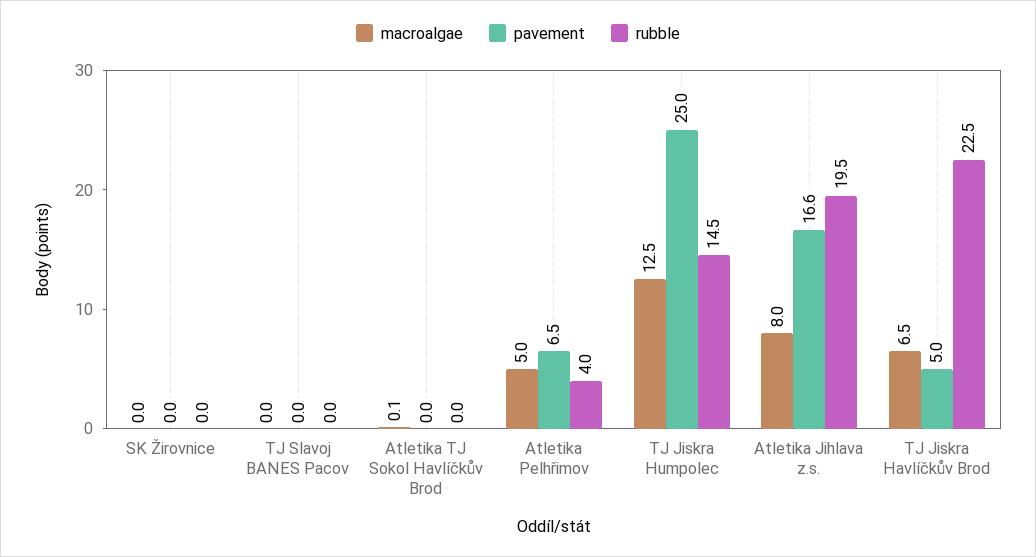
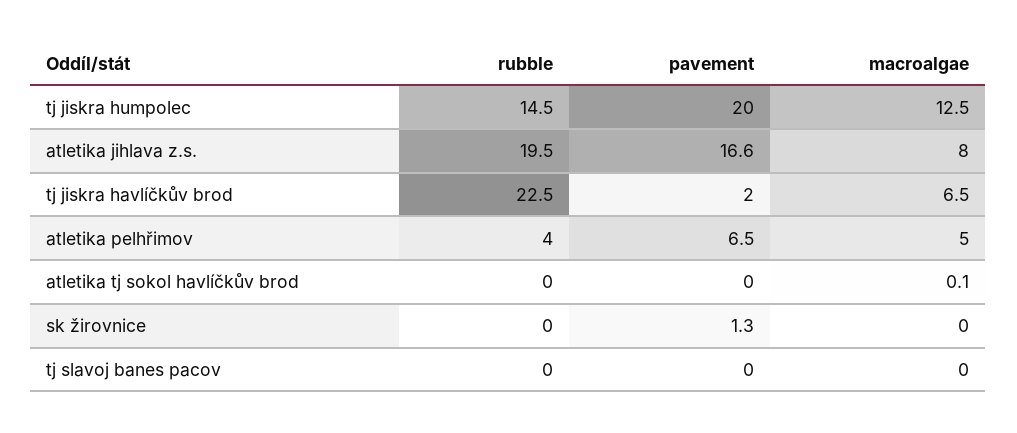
  {
    "macroalgae": {
      "SK Žirovnice": 0,
      "TJ Slavoj BANES Pacov": 0,
      "Atletika TJ Sokol Havlíčkův Brod": 0.1,
      "Atletika Pelhřimov": 5,
      "TJ Jiskra Humpolec": 12.5,
      "Atletika Jihlava z.s.": 8,
      "TJ Jiskra Havlíčkův Brod": 6.5
    },
    "pavement": {
-     "SK Žirovnice": 0,
+     "SK Žirovnice": 1.3,
      "TJ Slavoj BANES Pacov": 0,
      "Atletika TJ Sokol Havlíčkův Brod": 0,
      "Atletika Pelhřimov": 6.5,
-     "TJ Jiskra Humpolec": 25,
+     "TJ Jiskra Humpolec": 20,
      "Atletika Jihlava z.s.": 16.6,
-     "TJ Jiskra Havlíčkův Brod": 5
+     "TJ Jiskra Havlíčkův Brod": 2
    },
    "rubble": {
      "SK Žirovnice": 0,
      "TJ Slavoj BANES Pacov": 0,
      "Atletika TJ Sokol Havlíčkův Brod": 0,
      "Atletika Pelhřimov": 4,
      "TJ Jiskra Humpolec": 14.5,
      "Atletika Jihlava z.s.": 19.5,
      "TJ Jiskra Havlíčkův Brod": 22.5
    }
  }

